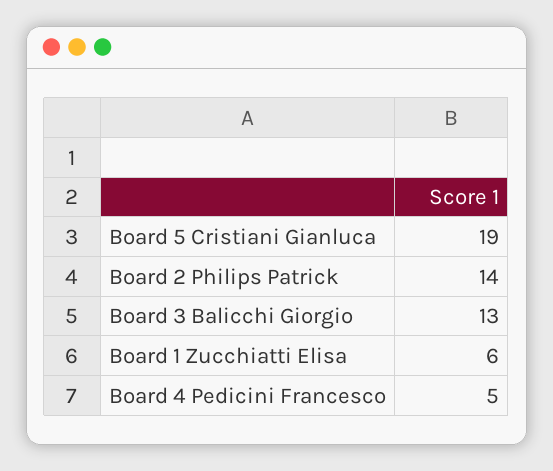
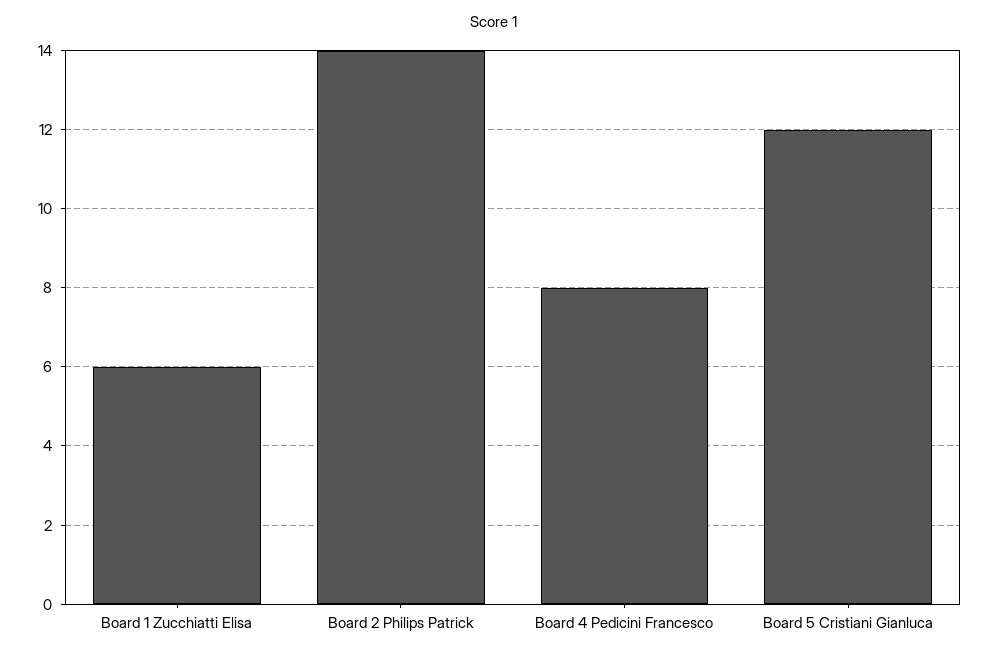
  {
-   "Board 5 Cristiani Gianluca": 19,
+   "Board 5 Cristiani Gianluca": 12,
    "Board 2 Philips Patrick": 14,
-   "Board 3 Balicchi Giorgio": 13,
    "Board 1 Zucchiatti Elisa": 6,
-   "Board 4 Pedicini Francesco": 5
+   "Board 4 Pedicini Francesco": 8
  }

